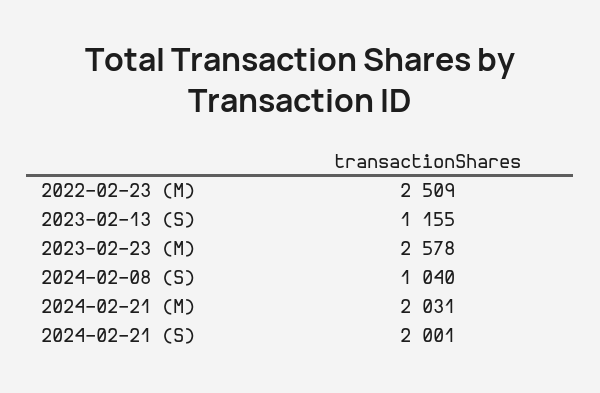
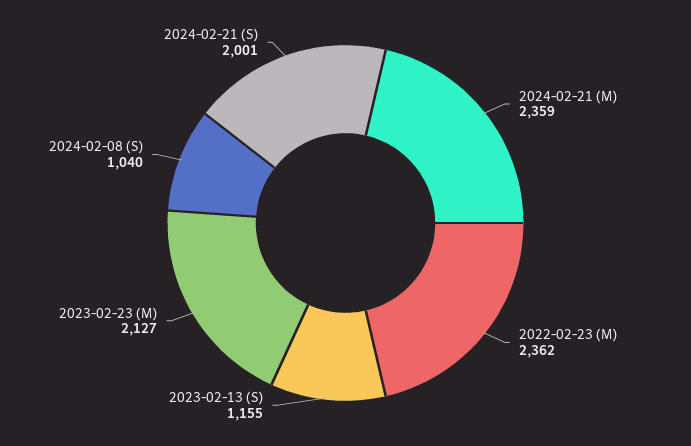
  {
-   "2022-02-23 (M)": 2509,
+   "2022-02-23 (M)": 2362,
    "2023-02-13 (S)": 1155,
-   "2023-02-23 (M)": 2578,
+   "2023-02-23 (M)": 2127,
    "2024-02-08 (S)": 1040,
-   "2024-02-21 (M)": 2031,
+   "2024-02-21 (M)": 2359,
    "2024-02-21 (S)": 2001
  }

